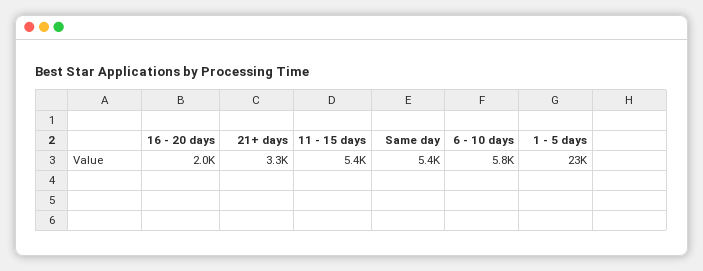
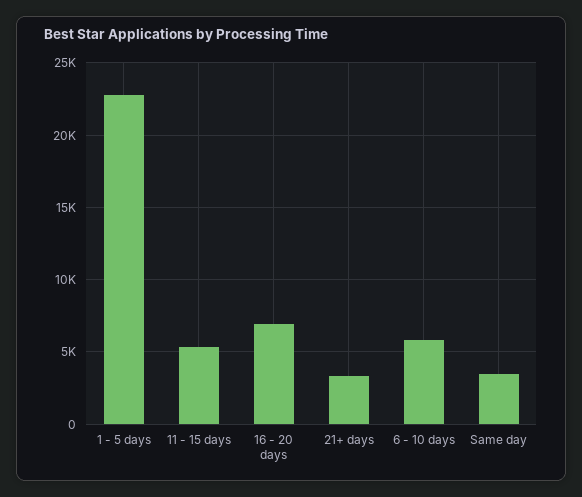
  {
-   "16 - 20 days": 2000,
+   "16 - 20 days": 7000,
    "21+ days": 3300,
    "11 - 15 days": 5400,
-   "Same day": 5400,
+   "Same day": 3500,
    "6 - 10 days": 5800,
    "1 - 5 days": 23000
  }

